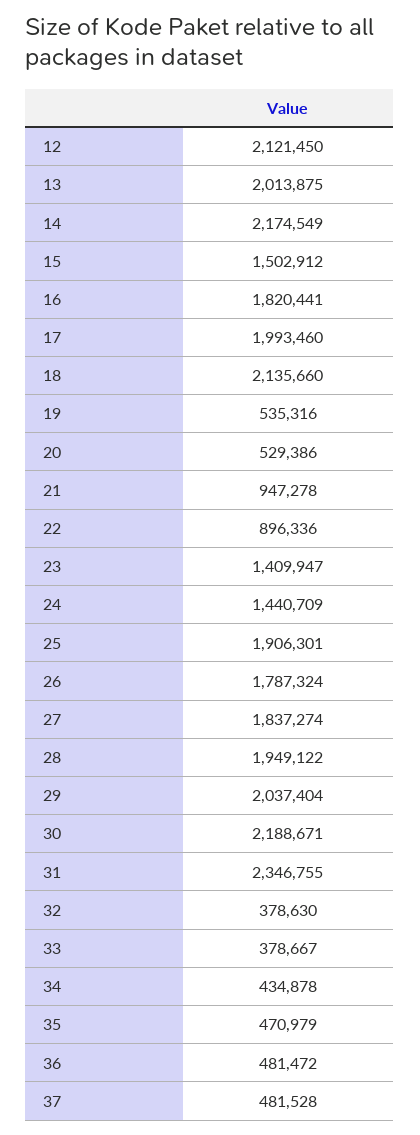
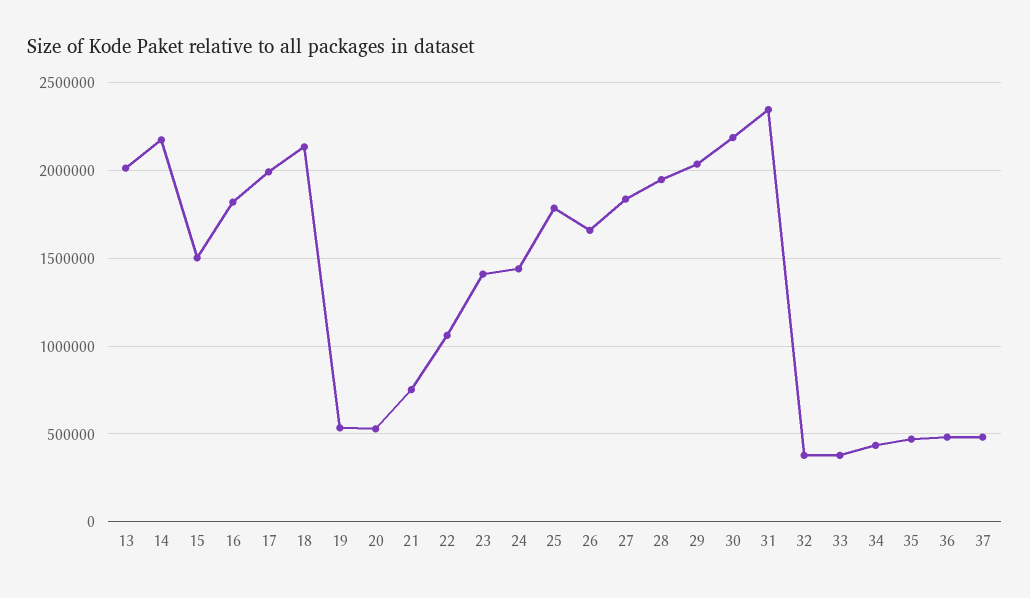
  {
-   "12": 2121450,
    "13": 2013875,
    "14": 2174549,
    "15": 1502912,
    "16": 1820441,
    "17": 1993460,
    "18": 2135660,
    "19": 535316,
    "20": 529386,
-   "21": 947278,
+   "21": 750000,
-   "22": 896336,
+   "22": 1050000,
    "23": 1409947,
    "24": 1440709,
-   "25": 1906301,
+   "25": 1800000,
-   "26": 1787324,
+   "26": 1650000,
    "27": 1837274,
    "28": 1949122,
    "29": 2037404,
    "30": 2188671,
    "31": 2346755,
    "32": 378630,
    "33": 378667,
    "34": 434878,
    "35": 470979,
    "36": 481472,
    "37": 481528
  }

